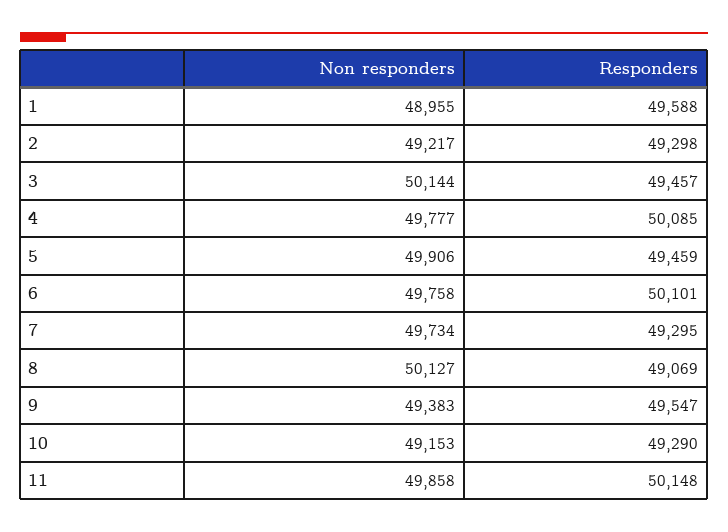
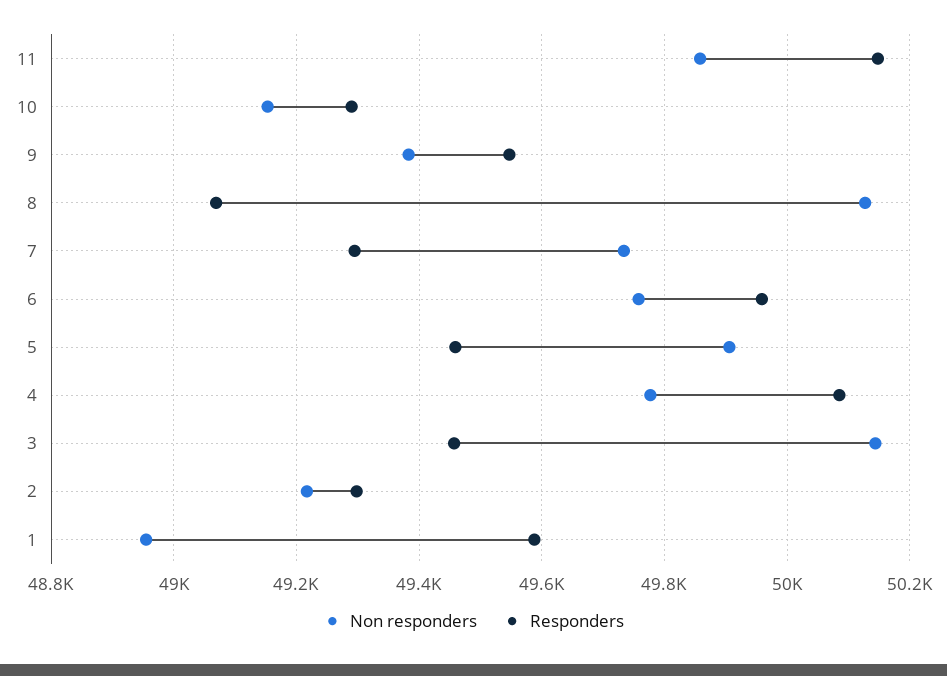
  {
    "Non responders": {
      "1": 48955,
      "2": 49217,
      "3": 50144,
      "4": 49777,
      "5": 49906,
      "6": 49758,
      "7": 49734,
      "8": 50127,
      "9": 49383,
      "10": 49153,
      "11": 49858
    },
    "Responders": {
      "1": 49588,
      "2": 49298,
      "3": 49457,
      "4": 50085,
      "5": 49459,
-     "6": 50101,
+     "6": 49960,
      "7": 49295,
      "8": 49069,
      "9": 49547,
      "10": 49290,
      "11": 50148
    }
  }

